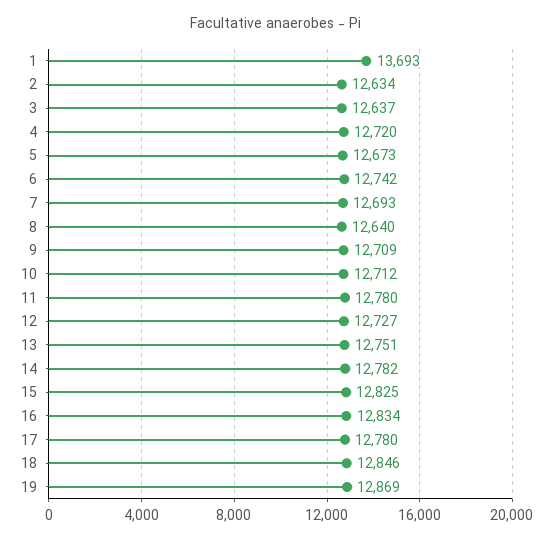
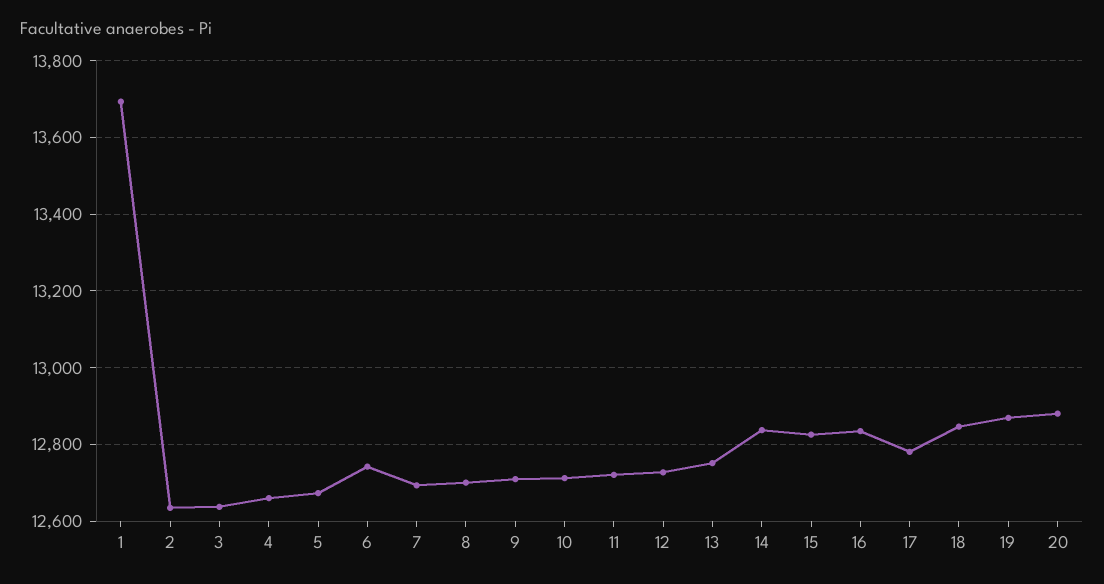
  {
    "1": 13693,
    "2": 12634,
    "3": 12637,
-   "4": 12720,
+   "4": 12660,
    "5": 12673,
    "6": 12742,
    "7": 12693,
-   "8": 12640,
+   "8": 12700,
    "9": 12709,
    "10": 12712,
-   "11": 12780,
+   "11": 12720,
    "12": 12727,
    "13": 12751,
-   "14": 12782,
+   "14": 12840,
    "15": 12825,
    "16": 12834,
    "17": 12780,
    "18": 12846,
-   "19": 12869
+   "19": 12869,
+   "20": 12880
  }

